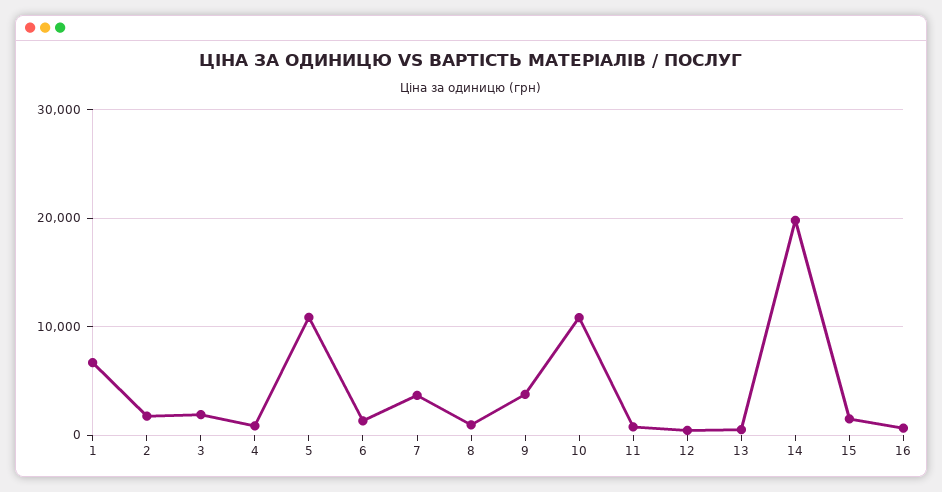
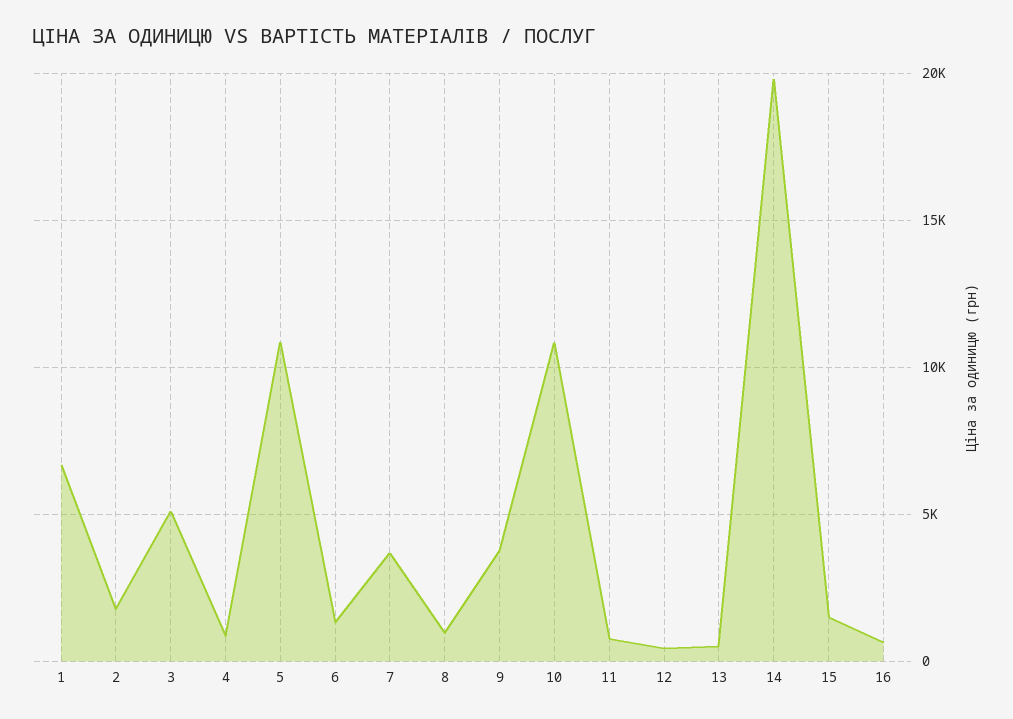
  {
    "1": 6500,
    "2": 2000,
-   "3": 2000,
+   "3": 5000,
    "4": 1000,
    "5": 11000,
    "6": 1500,
    "7": 3500,
    "8": 1000,
    "9": 4000,
    "10": 11000,
    "11": 1000,
    "12": 500,
    "13": 500,
    "14": 20000,
    "15": 1500,
    "16": 500
  }

